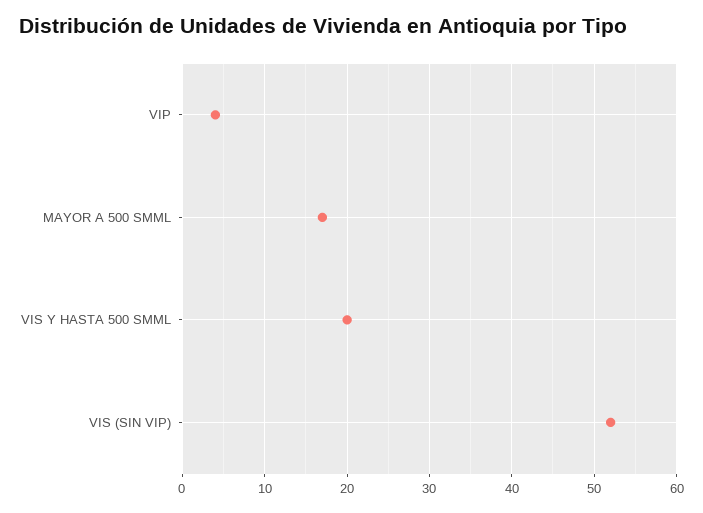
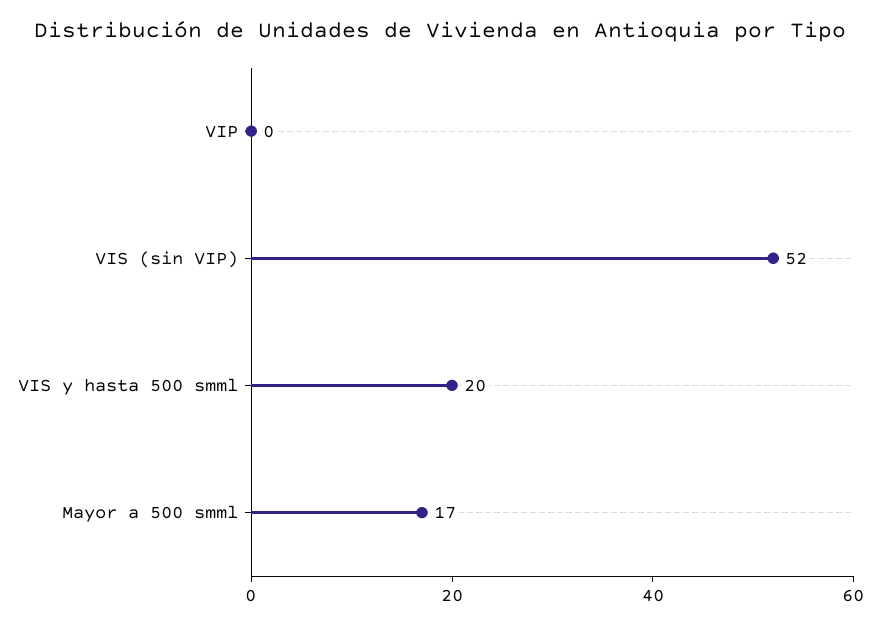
  {
-   "VIP": 4,
+   "VIP": 0,
    "MAYOR A 500 SMML": 17,
    "VIS Y HASTA 500 SMML": 20,
    "VIS (SIN VIP)": 52
  }

